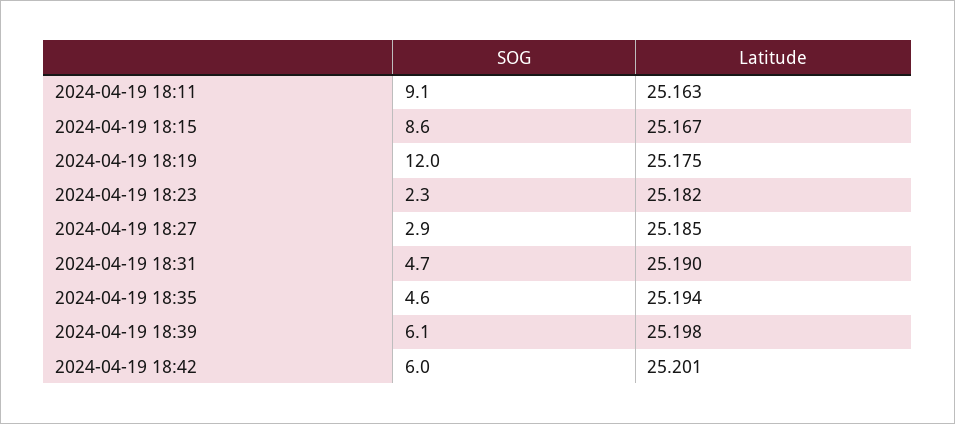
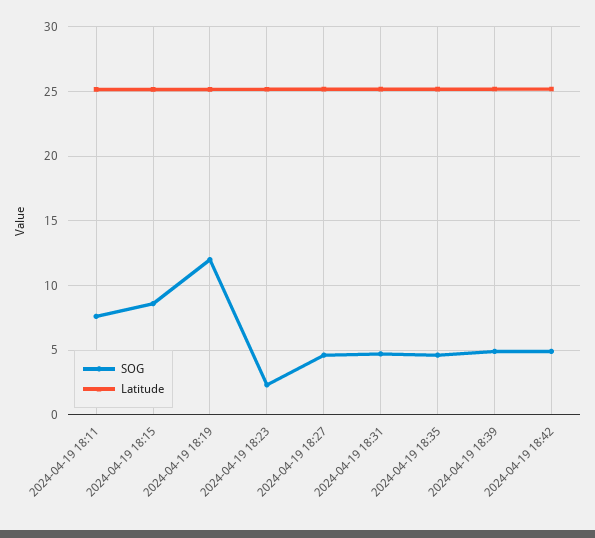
  {
    "SOG": {
-     "2024-04-19 18:11": 9.1,
+     "2024-04-19 18:11": 7.5,
      "2024-04-19 18:15": 8.6,
      "2024-04-19 18:19": 12,
      "2024-04-19 18:23": 2.3,
-     "2024-04-19 18:27": 2.9,
+     "2024-04-19 18:27": 4.5,
      "2024-04-19 18:31": 4.7,
      "2024-04-19 18:35": 4.6,
-     "2024-04-19 18:39": 6.1,
+     "2024-04-19 18:39": 5,
-     "2024-04-19 18:42": 6
+     "2024-04-19 18:42": 5
    },
    "Latitude": {
      "2024-04-19 18:11": 25.163,
      "2024-04-19 18:15": 25.167,
      "2024-04-19 18:19": 25.175,
      "2024-04-19 18:23": 25.182,
      "2024-04-19 18:27": 25.185,
      "2024-04-19 18:31": 25.19,
      "2024-04-19 18:35": 25.194,
      "2024-04-19 18:39": 25.198,
      "2024-04-19 18:42": 25.201
    }
  }

